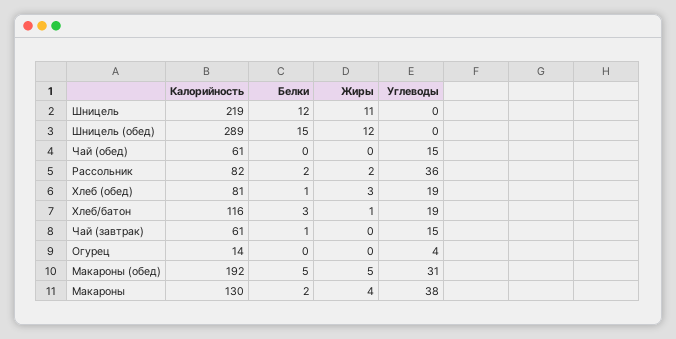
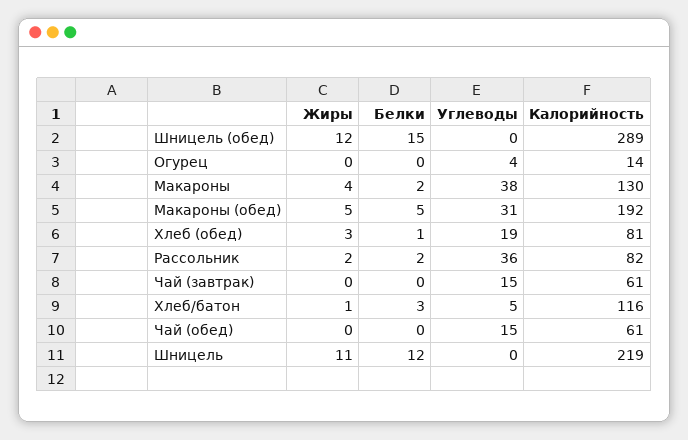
  {
    "Калорийность": {
      "Шницель": 219,
      "Шницель (обед)": 289,
      "Чай (обед)": 61,
      "Рассольник": 82,
      "Хлеб (обед)": 81,
      "Хлеб/батон": 116,
      "Чай (завтрак)": 61,
      "Огурец": 14,
      "Макароны (обед)": 192,
      "Макароны": 130
    },
    "Белки": {
      "Шницель": 12,
      "Шницель (обед)": 15,
      "Чай (обед)": 0,
      "Рассольник": 2,
      "Хлеб (обед)": 1,
      "Хлеб/батон": 3,
-     "Чай (завтрак)": 1,
+     "Чай (завтрак)": 0,
      "Огурец": 0,
      "Макароны (обед)": 5,
      "Макароны": 2
    },
    "Жиры": {
      "Шницель": 11,
      "Шницель (обед)": 12,
      "Чай (обед)": 0,
      "Рассольник": 2,
      "Хлеб (обед)": 3,
      "Хлеб/батон": 1,
      "Чай (завтрак)": 0,
      "Огурец": 0,
      "Макароны (обед)": 5,
      "Макароны": 4
    },
    "Углеводы": {
      "Шницель": 0,
      "Шницель (обед)": 0,
      "Чай (обед)": 15,
      "Рассольник": 36,
      "Хлеб (обед)": 19,
-     "Хлеб/батон": 19,
+     "Хлеб/батон": 5,
      "Чай (завтрак)": 15,
      "Огурец": 4,
      "Макароны (обед)": 31,
      "Макароны": 38
    }
  }

